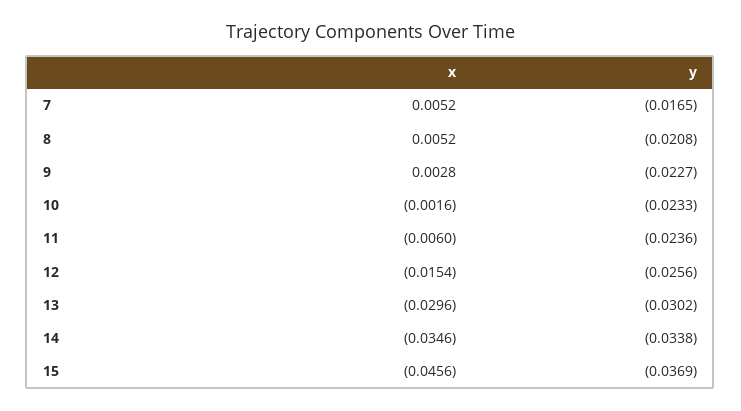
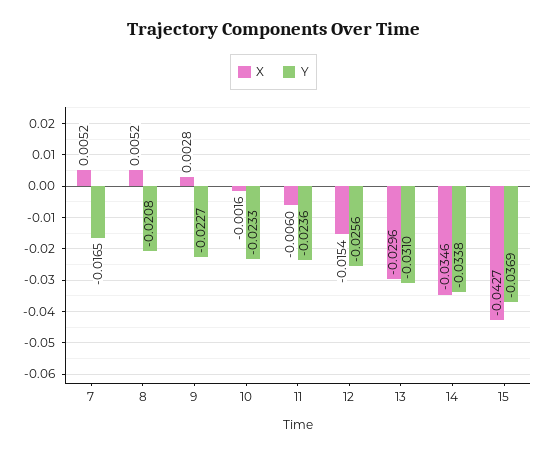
  {
    "x": {
      "7": 0.0052,
      "8": 0.0052,
      "9": 0.0028,
      "10": -0.0016,
      "11": -0.006,
      "12": -0.0154,
      "13": -0.0296,
      "14": -0.0346,
-     "15": -0.0456
+     "15": -0.0427
    },
    "y": {
      "7": -0.0165,
      "8": -0.0208,
      "9": -0.0227,
      "10": -0.0233,
      "11": -0.0236,
      "12": -0.0256,
-     "13": -0.0302,
+     "13": -0.031,
      "14": -0.0338,
      "15": -0.0369
    }
  }

